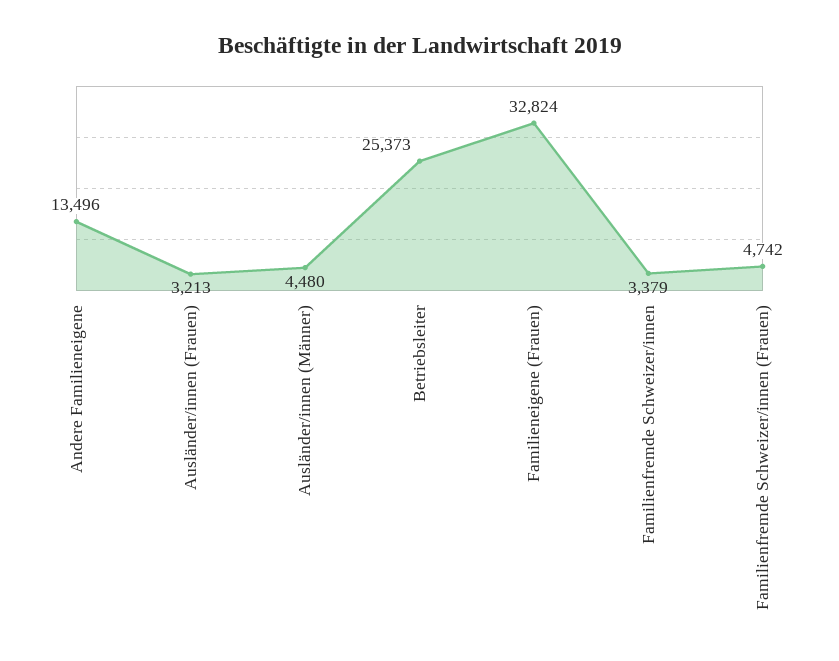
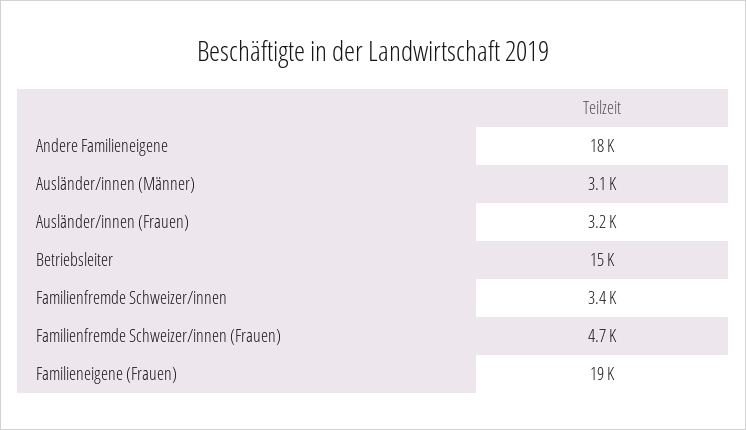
  {
-   "Andere Familieneigene": 13496,
+   "Andere Familieneigene": 18000,
    "Ausländer/innen (Frauen)": 3213,
-   "Ausländer/innen (Männer)": 4480,
+   "Ausländer/innen (Männer)": 3100,
-   "Betriebsleiter": 25373,
+   "Betriebsleiter": 15000,
-   "Familieneigene (Frauen)": 32824,
+   "Familieneigene (Frauen)": 19000,
    "Familienfremde Schweizer/innen": 3379,
    "Familienfremde Schweizer/innen (Frauen)": 4742
  }

